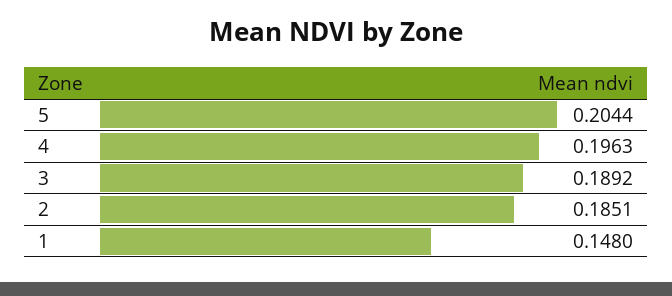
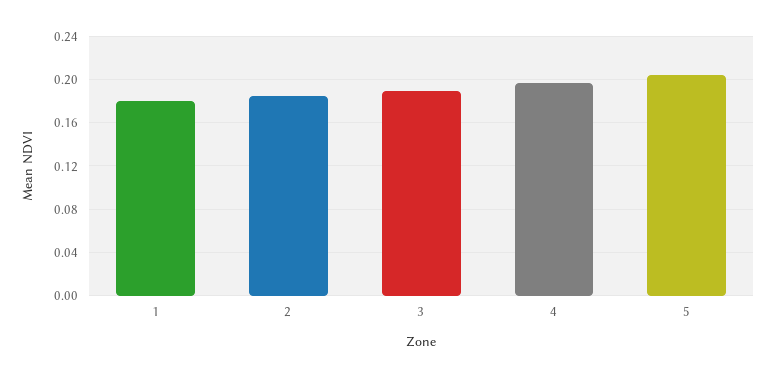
  {
    "5": 0.2044,
    "4": 0.1963,
    "3": 0.1892,
    "2": 0.1851,
-   "1": 0.148
+   "1": 0.18
  }

